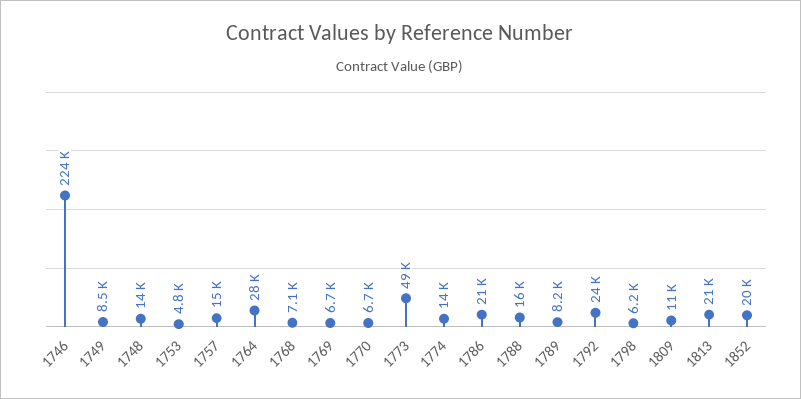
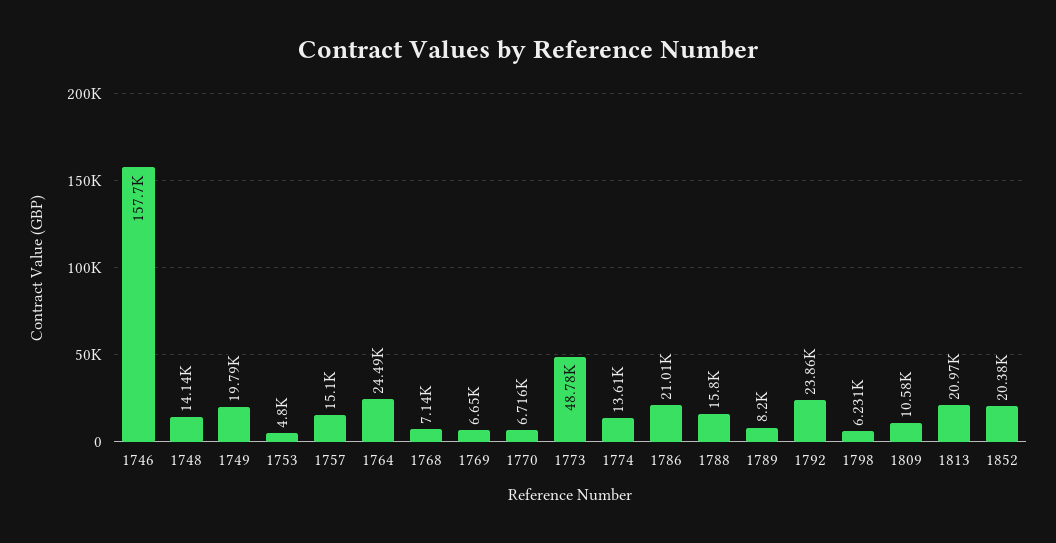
  {
-   "1746": 224000,
+   "1746": 157700,
-   "1749": 8500,
+   "1749": 19790,
    "1748": 14140,
    "1753": 4800,
    "1757": 15100,
-   "1764": 28000,
+   "1764": 24490,
    "1768": 7140,
    "1769": 6650,
    "1770": 6716,
    "1773": 48780,
    "1774": 13610,
    "1786": 21010,
    "1788": 15800,
    "1789": 8200,
    "1792": 23860,
    "1798": 6231,
    "1809": 10580,
    "1813": 20970,
    "1852": 20380
  }

